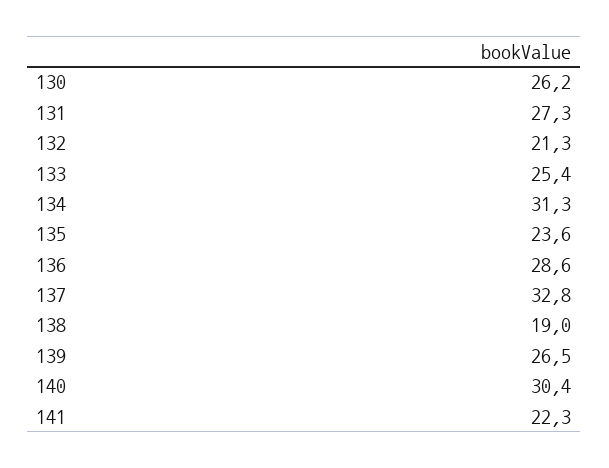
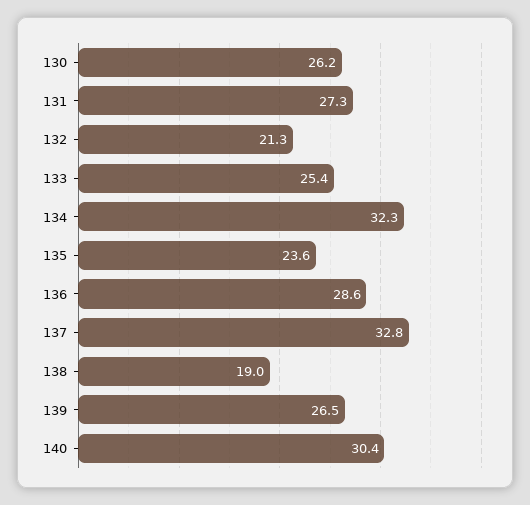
  {
    "130": 26.2,
    "131": 27.3,
    "132": 21.3,
    "133": 25.4,
-   "134": 31.3,
+   "134": 32.3,
    "135": 23.6,
    "136": 28.6,
    "137": 32.8,
    "138": 19,
    "139": 26.5,
-   "140": 30.4,
+   "140": 30.4
-   "141": 22.3
  }

